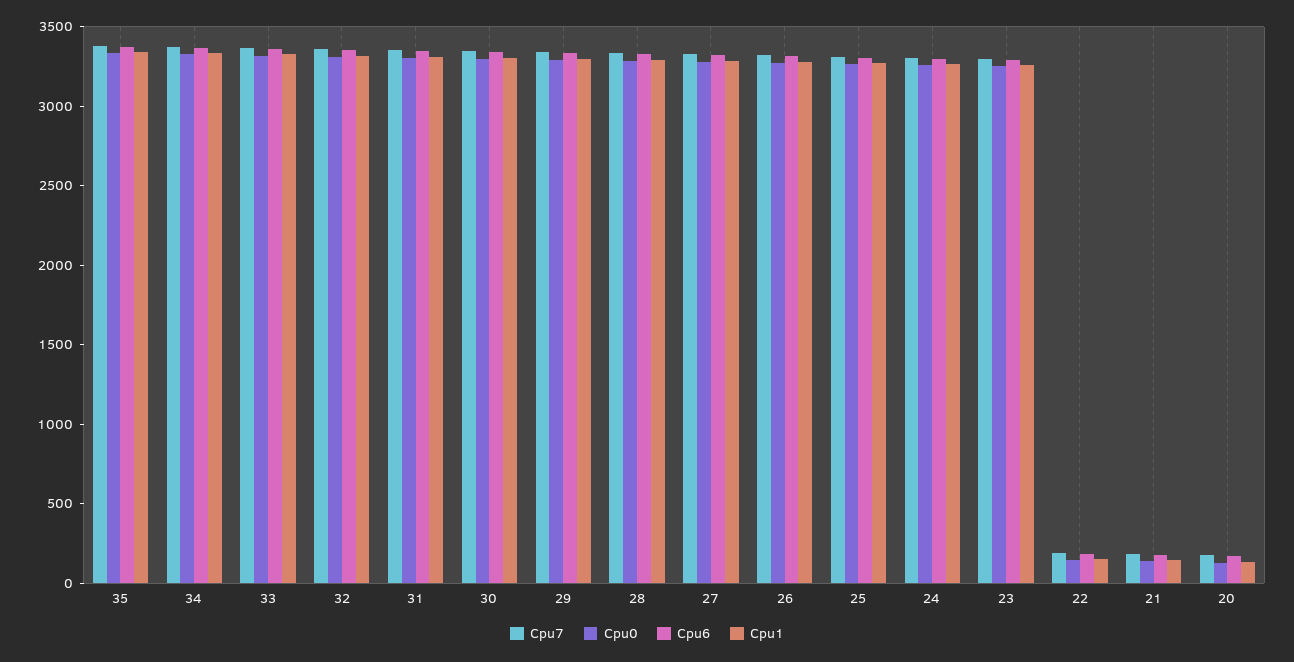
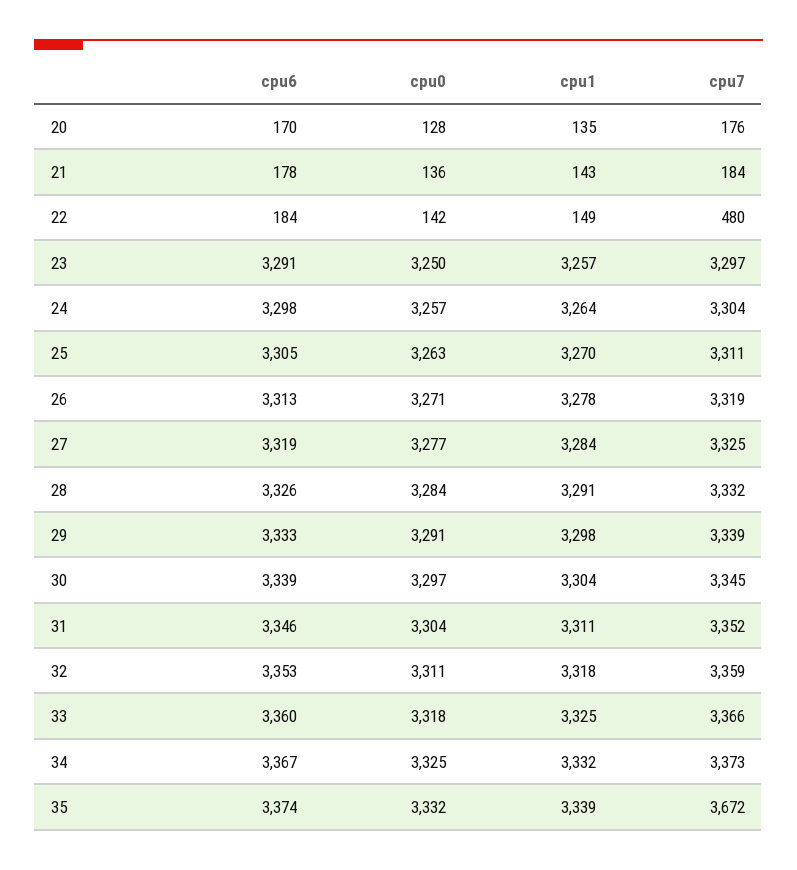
  {
    "Cpu7": {
-     "35": 3400,
+     "35": 3672,
      "34": 3373,
      "33": 3366,
      "32": 3359,
      "31": 3352,
      "30": 3345,
      "29": 3339,
      "28": 3332,
      "27": 3325,
      "26": 3319,
      "25": 3311,
      "24": 3304,
      "23": 3297,
-     "22": 200,
+     "22": 480,
      "21": 184,
      "20": 176
    },
    "Cpu0": {
      "35": 3332,
      "34": 3325,
      "33": 3318,
      "32": 3311,
      "31": 3304,
      "30": 3297,
      "29": 3291,
      "28": 3284,
      "27": 3277,
      "26": 3271,
      "25": 3263,
      "24": 3257,
      "23": 3250,
      "22": 142,
      "21": 136,
      "20": 128
    },
    "Cpu6": {
      "35": 3374,
      "34": 3367,
      "33": 3360,
      "32": 3353,
      "31": 3346,
      "30": 3339,
      "29": 3333,
      "28": 3326,
      "27": 3319,
      "26": 3313,
      "25": 3305,
      "24": 3298,
      "23": 3291,
      "22": 184,
      "21": 178,
      "20": 170
    },
    "Cpu1": {
      "35": 3339,
      "34": 3332,
      "33": 3325,
      "32": 3318,
      "31": 3311,
      "30": 3304,
      "29": 3298,
      "28": 3291,
      "27": 3284,
      "26": 3278,
      "25": 3270,
      "24": 3264,
      "23": 3257,
      "22": 149,
      "21": 143,
      "20": 135
    }
  }

